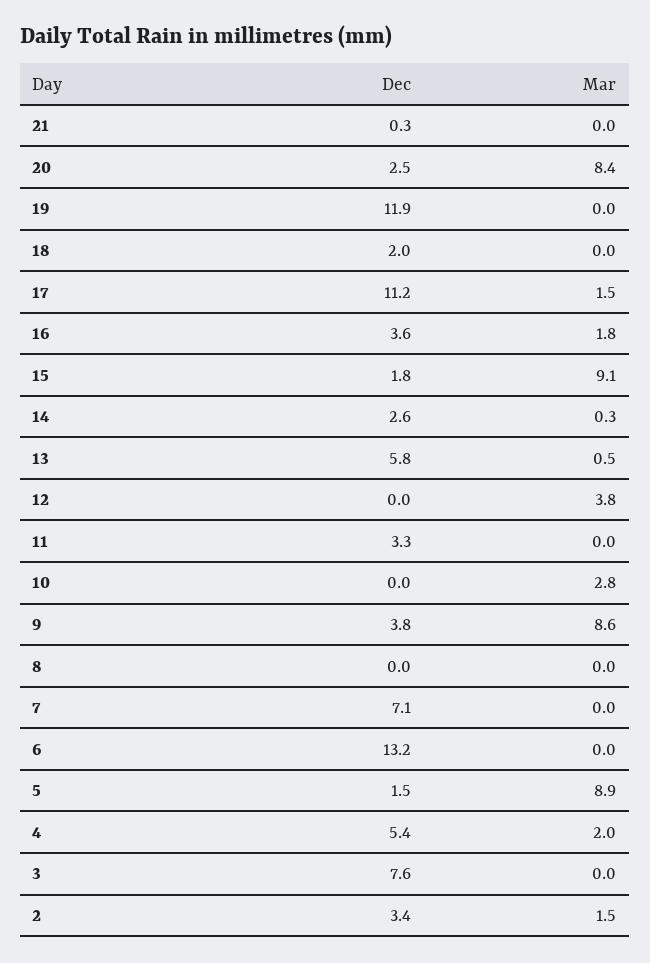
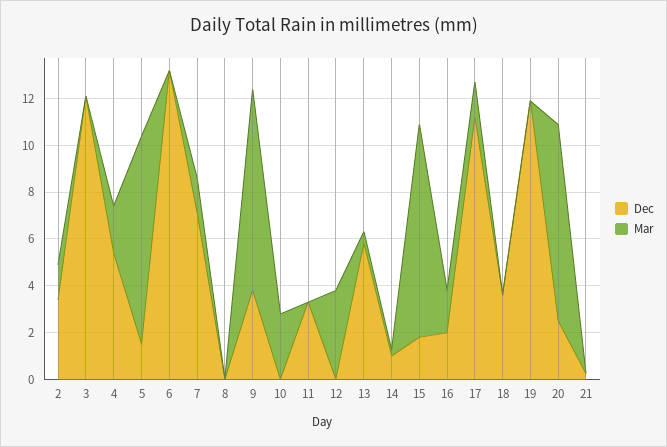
  {
    "Dec": {
      "21": 0.3,
      "20": 2.5,
      "19": 11.9,
-     "18": 2,
+     "18": 3.5,
      "17": 11.2,
-     "16": 3.6,
+     "16": 2,
      "15": 1.8,
-     "14": 2.6,
+     "14": 1,
      "13": 5.8,
      "12": 0,
      "11": 3.3,
      "10": 0,
      "9": 3.8,
      "8": 0,
      "7": 7.1,
      "6": 13.2,
      "5": 1.5,
      "4": 5.4,
-     "3": 7.6,
+     "3": 12,
      "2": 3.4
    },
    "Mar": {
      "21": 0,
      "20": 8.4,
      "19": 0,
      "18": 0,
      "17": 1.5,
      "16": 1.8,
      "15": 9.1,
      "14": 0.3,
      "13": 0.5,
      "12": 3.8,
      "11": 0,
      "10": 2.8,
      "9": 8.6,
      "8": 0,
-     "7": 0,
+     "7": 1.5,
      "6": 0,
      "5": 8.9,
      "4": 2,
      "3": 0,
      "2": 1.5
    }
  }

